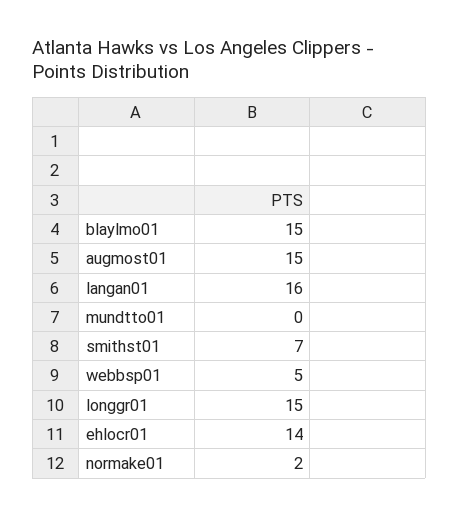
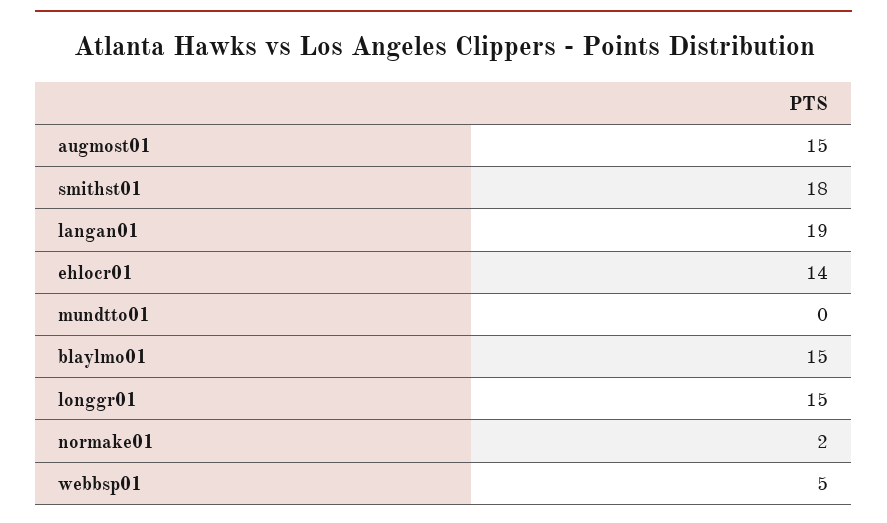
  {
    "blaylmo01": 15,
    "augmost01": 15,
-   "langan01": 16,
+   "langan01": 19,
    "mundtto01": 0,
-   "smithst01": 7,
+   "smithst01": 18,
    "webbsp01": 5,
    "longgr01": 15,
    "ehlocr01": 14,
    "normake01": 2
  }

